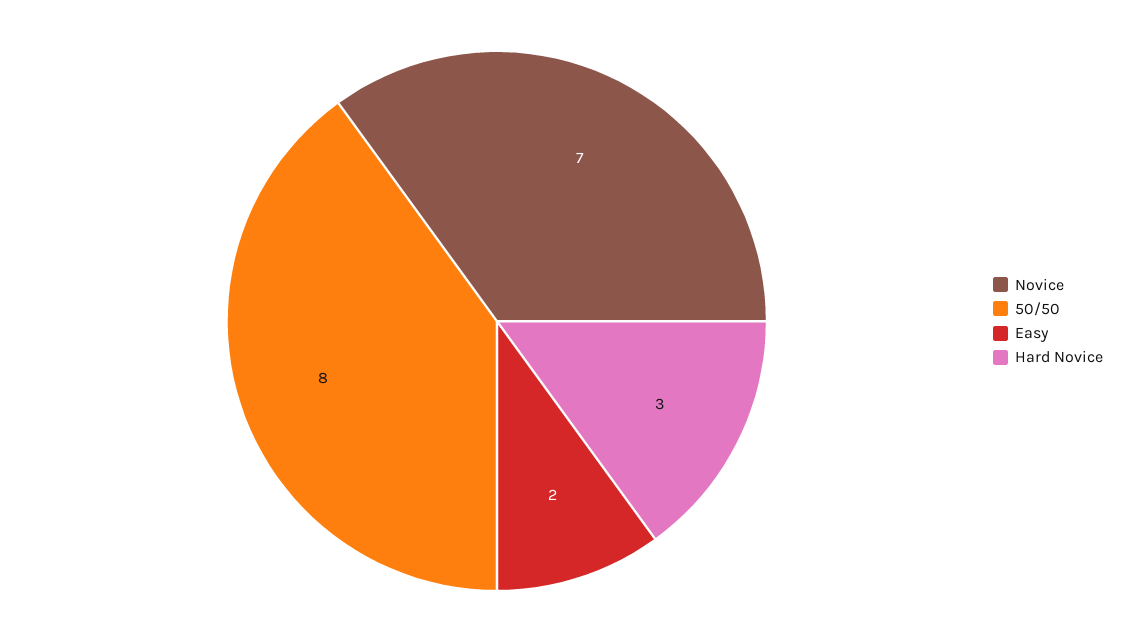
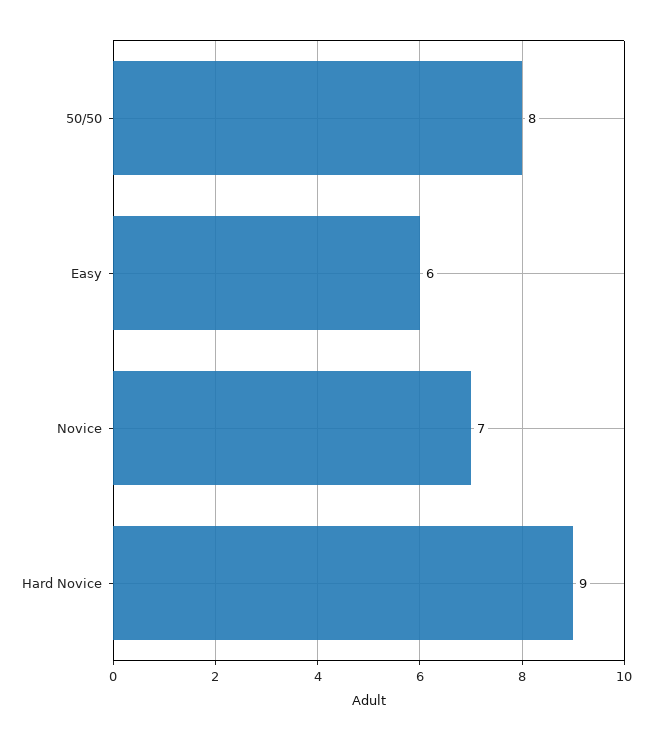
  {
    "Novice": 7,
    "50/50": 8,
-   "Easy": 2,
+   "Easy": 6,
-   "Hard Novice": 3
+   "Hard Novice": 9
  }

